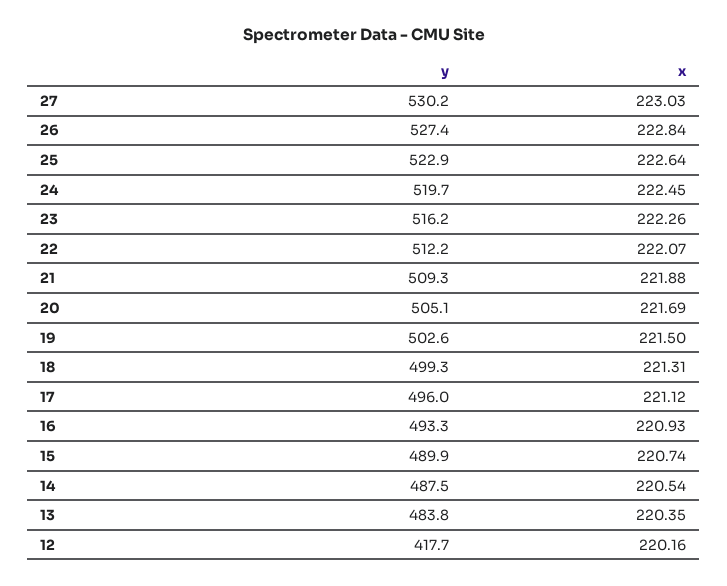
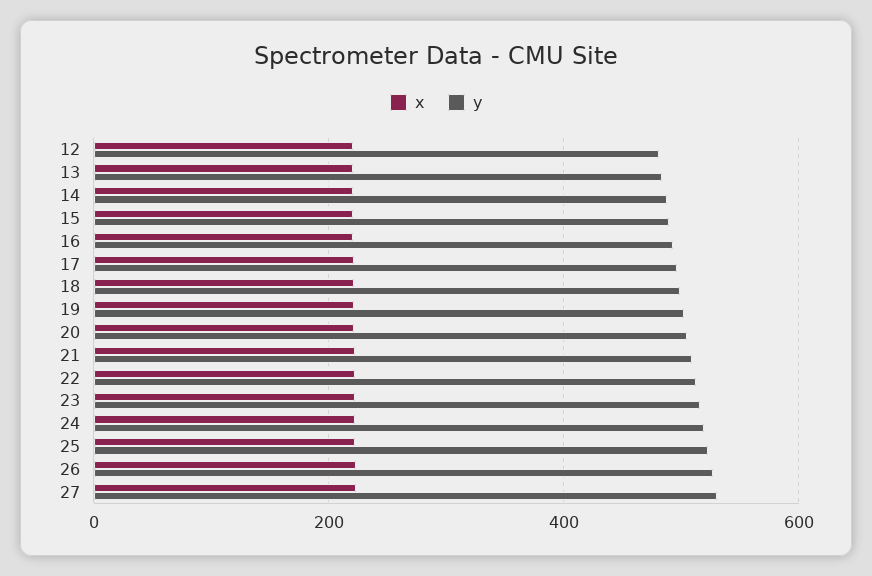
  {
    "y": {
      "27": 530.2,
      "26": 527.4,
      "25": 522.9,
      "24": 519.7,
      "23": 516.2,
      "22": 512.2,
      "21": 509.3,
      "20": 505.1,
      "19": 502.6,
      "18": 499.3,
      "17": 496,
      "16": 493.3,
      "15": 489.9,
      "14": 487.5,
      "13": 483.8,
-     "12": 417.7
+     "12": 480
    },
    "x": {
      "27": 223.03,
      "26": 222.84,
      "25": 222.64,
      "24": 222.45,
      "23": 222.26,
      "22": 222.07,
      "21": 221.88,
      "20": 221.69,
      "19": 221.5,
      "18": 221.31,
      "17": 221.12,
      "16": 220.93,
      "15": 220.74,
      "14": 220.54,
      "13": 220.35,
      "12": 220.16
    }
  }

